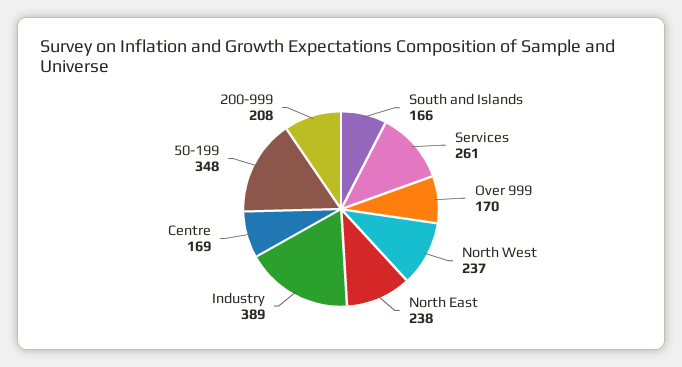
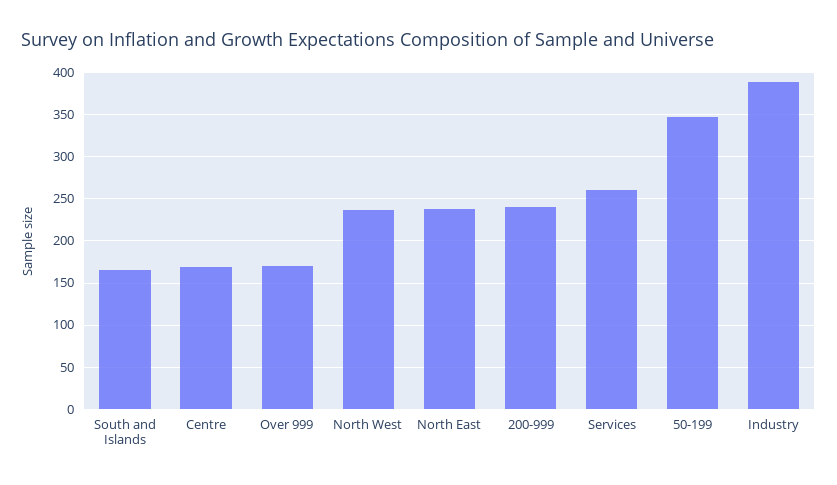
  {
    "South and Islands": 166,
    "Services": 261,
    "Over 999": 170,
    "North West": 237,
    "North East": 238,
    "Industry": 389,
    "Centre": 169,
    "50-199": 348,
-   "200-999": 208
+   "200-999": 240
  }

